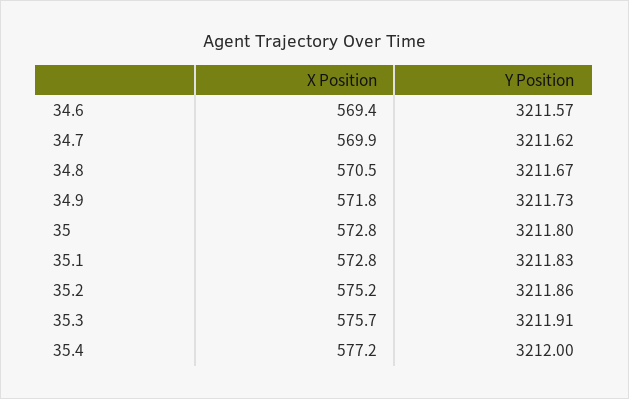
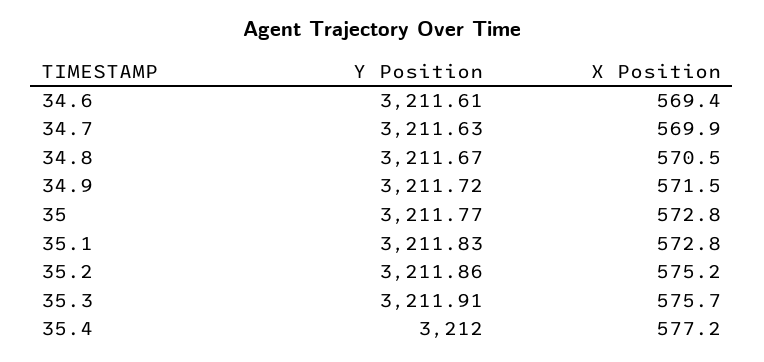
  {
    "X Position": {
      "34.6": 569.4,
      "34.7": 569.9,
      "34.8": 570.5,
-     "34.9": 571.8,
+     "34.9": 571.5,
      "35": 572.8,
      "35.1": 572.8,
      "35.2": 575.2,
      "35.3": 575.7,
      "35.4": 577.2
    },
    "Y Position": {
-     "34.6": 3211.57,
+     "34.6": 3211.61,
-     "34.7": 3211.62,
+     "34.7": 3211.63,
      "34.8": 3211.67,
-     "34.9": 3211.73,
+     "34.9": 3211.72,
-     "35": 3211.8,
+     "35": 3211.77,
      "35.1": 3211.83,
      "35.2": 3211.86,
      "35.3": 3211.91,
      "35.4": 3212
    }
  }

